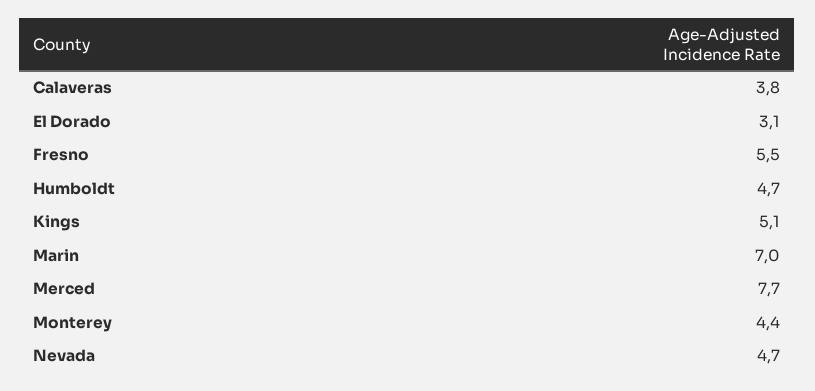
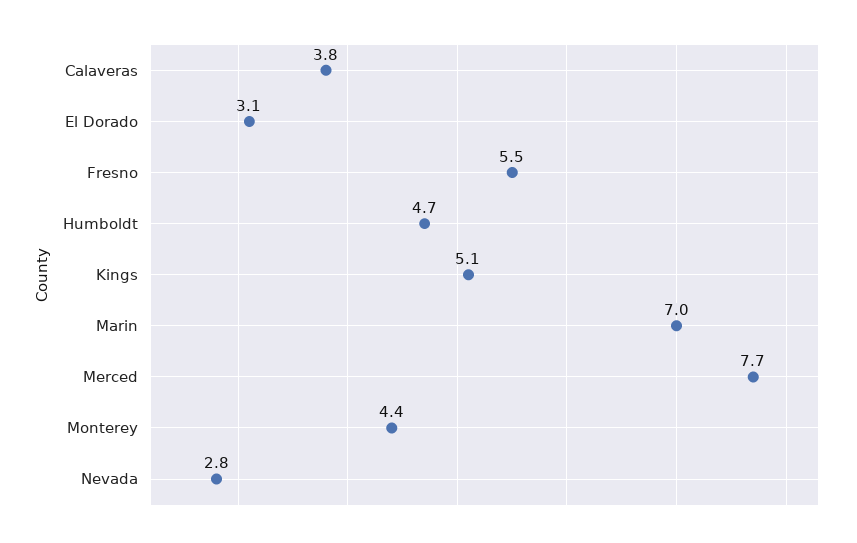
  {
    "Calaveras": 3.8,
    "El Dorado": 3.1,
    "Fresno": 5.5,
    "Humboldt": 4.7,
    "Kings": 5.1,
    "Marin": 7,
    "Merced": 7.7,
    "Monterey": 4.4,
-   "Nevada": 4.7
+   "Nevada": 2.8
  }

